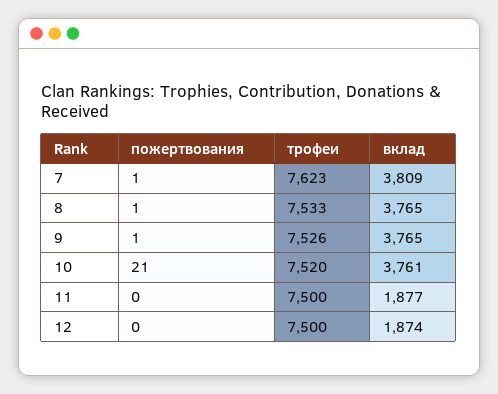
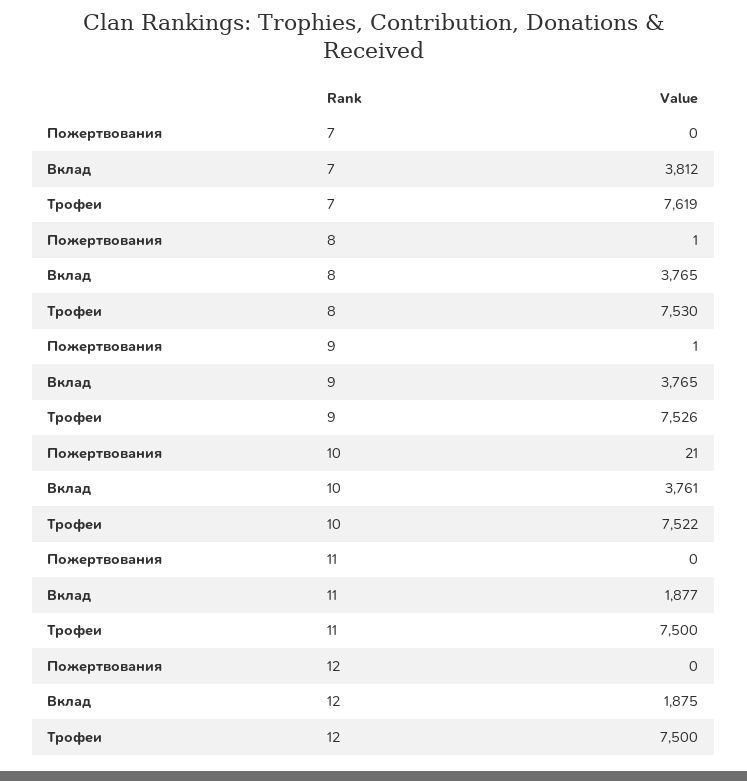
  {
    "пожертвования": {
-     "7": 1,
+     "7": 0,
      "8": 1,
      "9": 1,
      "10": 21,
      "11": 0,
      "12": 0
    },
    "трофеи": {
-     "7": 7623,
+     "7": 7619,
-     "8": 7533,
+     "8": 7530,
      "9": 7526,
-     "10": 7520,
+     "10": 7522,
      "11": 7500,
      "12": 7500
    },
    "вклад": {
-     "7": 3809,
+     "7": 3812,
      "8": 3765,
      "9": 3765,
      "10": 3761,
      "11": 1877,
-     "12": 1874
+     "12": 1875
    }
  }

